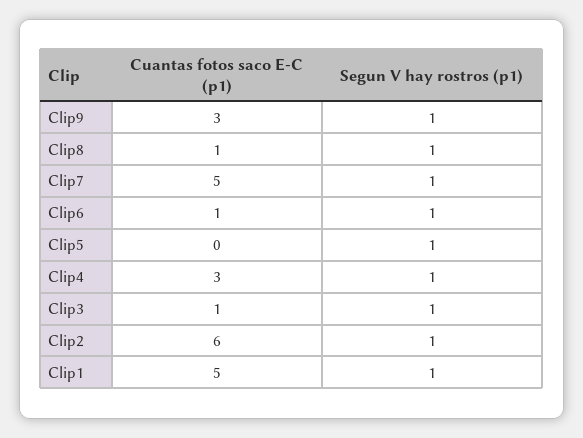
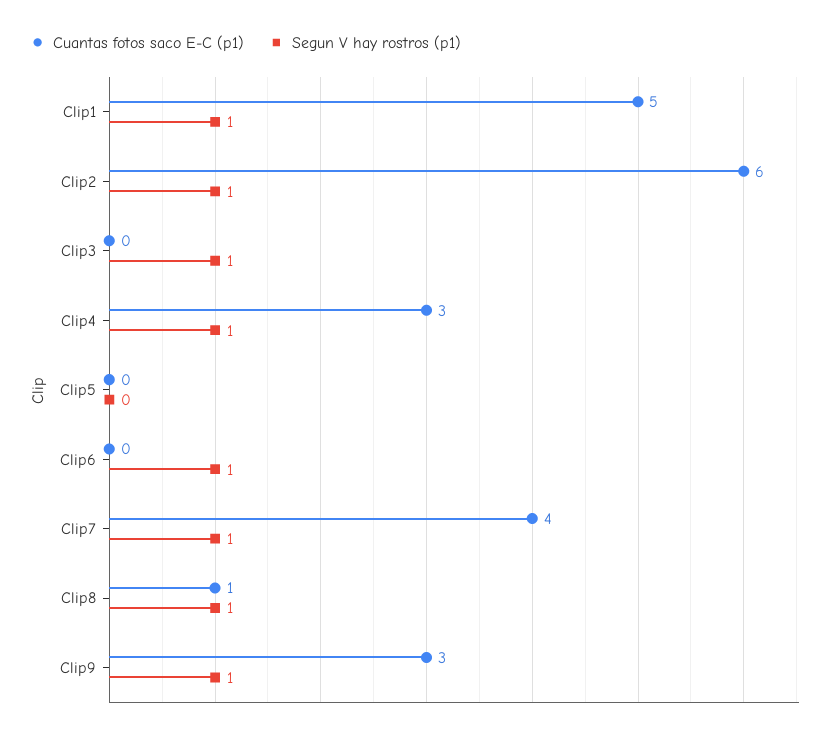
  {
    "Cuantas fotos saco E-C (p1)": {
      "Clip9": 3,
      "Clip8": 1,
-     "Clip7": 5,
+     "Clip7": 4,
-     "Clip6": 1,
+     "Clip6": 0,
      "Clip5": 0,
      "Clip4": 3,
-     "Clip3": 1,
+     "Clip3": 0,
      "Clip2": 6,
      "Clip1": 5
    },
    "Segun V hay rostros (p1)": {
      "Clip9": 1,
      "Clip8": 1,
      "Clip7": 1,
      "Clip6": 1,
-     "Clip5": 1,
+     "Clip5": 0,
      "Clip4": 1,
      "Clip3": 1,
      "Clip2": 1,
      "Clip1": 1
    }
  }

